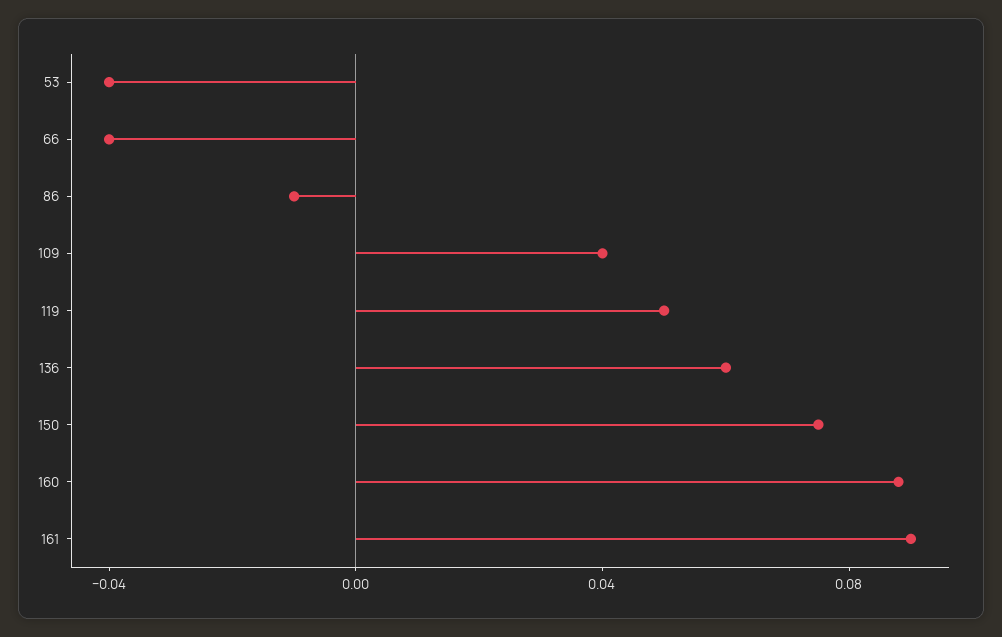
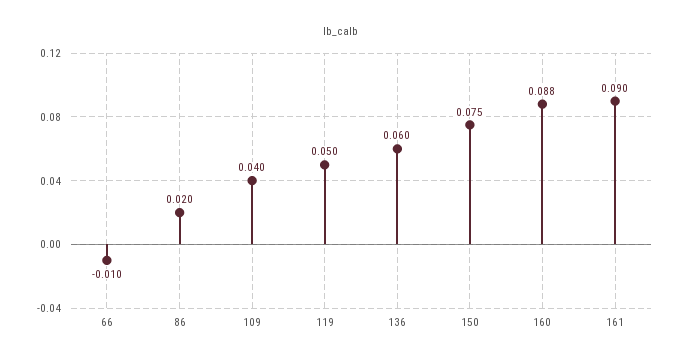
  {
-   "53": -0.04,
-   "66": -0.04,
+   "66": -0.01,
-   "86": -0.01,
+   "86": 0.02,
    "109": 0.04,
    "119": 0.05,
    "136": 0.06,
    "150": 0.075,
    "160": 0.088,
    "161": 0.09
  }

